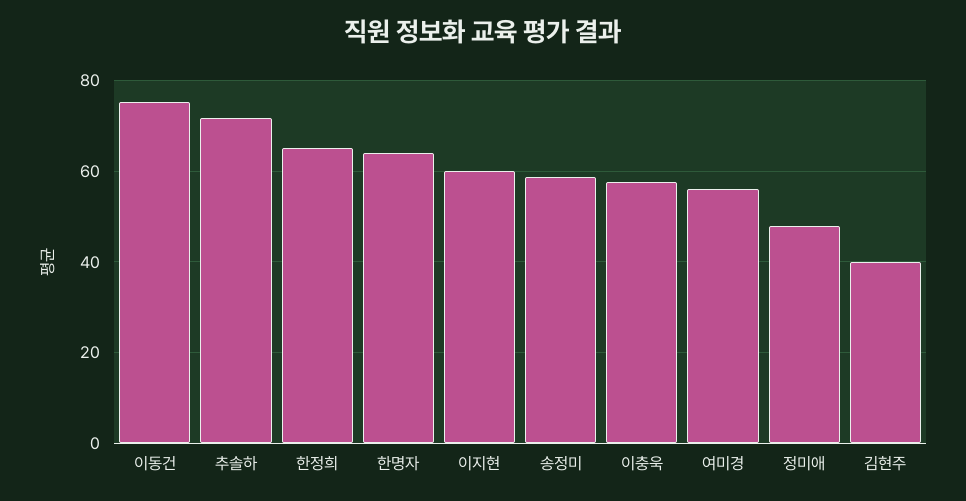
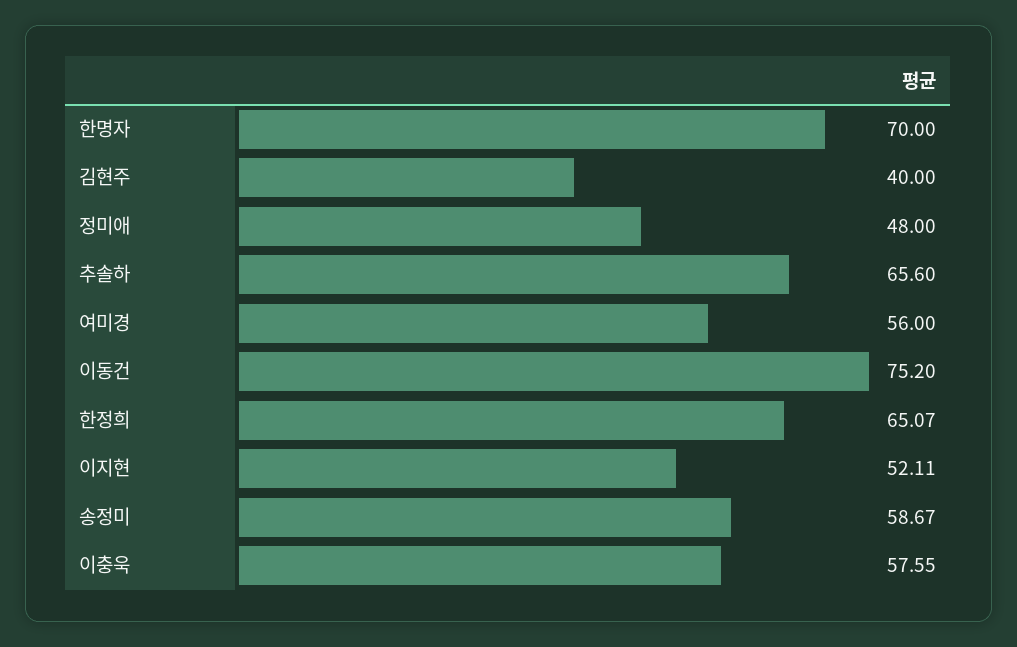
  {
    "이동건": 75.2,
-   "추솔하": 72,
+   "추솔하": 65.6,
    "한정희": 65.07,
-   "한명자": 64,
+   "한명자": 70,
-   "이지현": 60,
+   "이지현": 52.11,
    "송정미": 58.67,
    "이충욱": 57.55,
    "여미경": 56,
    "정미애": 48,
    "김현주": 40
  }

